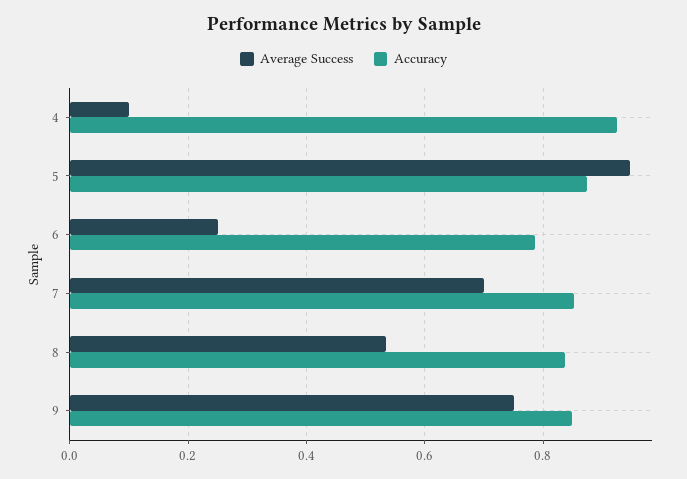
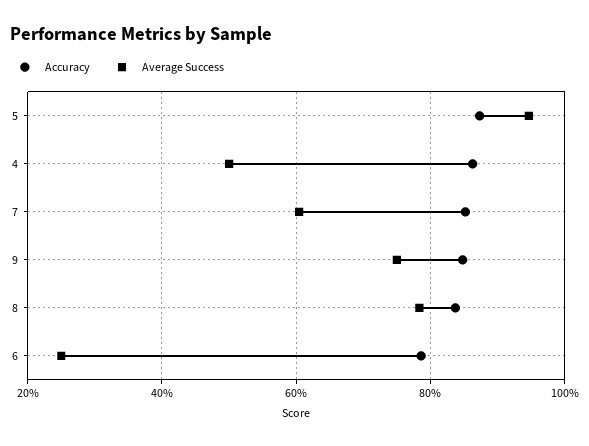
  {
    "Average Success": {
-     "4": 0.1,
+     "4": 0.5,
      "5": 0.94,
      "6": 0.26,
-     "7": 0.7,
+     "7": 0.6,
-     "8": 0.54,
+     "8": 0.78,
      "9": 0.76
    },
    "Accuracy": {
-     "4": 0.92,
+     "4": 0.86,
      "5": 0.88,
      "6": 0.78,
      "7": 0.86,
      "8": 0.84,
      "9": 0.84
    }
  }

